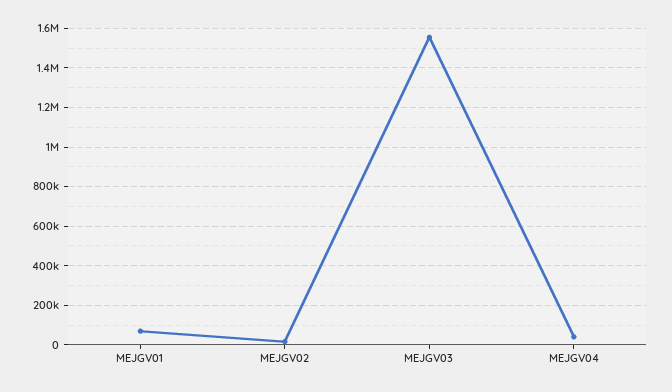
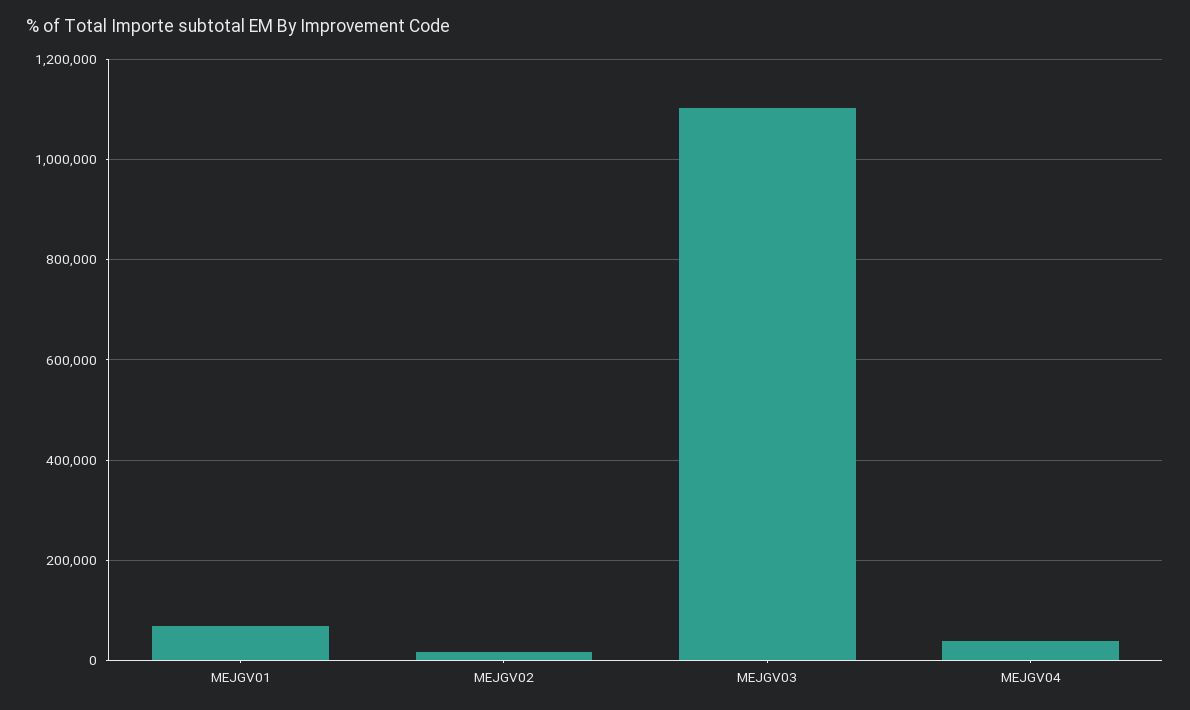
  {
    "MEJGV01": 60000,
    "MEJGV02": 20000,
-   "MEJGV03": 1550000,
+   "MEJGV03": 1100000,
    "MEJGV04": 40000
  }

